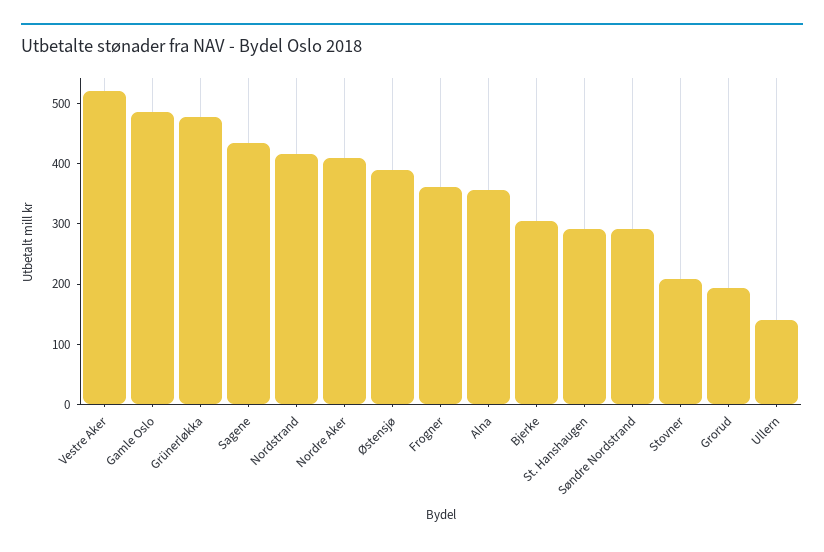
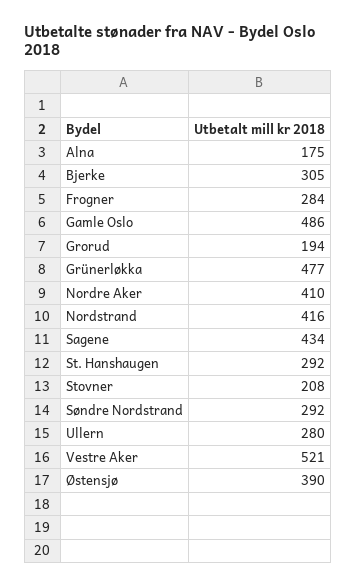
  {
    "Vestre Aker": 521,
    "Gamle Oslo": 486,
    "Grünerløkka": 477,
    "Sagene": 434,
    "Nordstrand": 416,
    "Nordre Aker": 410,
    "Østensjø": 390,
-   "Frogner": 360,
+   "Frogner": 284,
-   "Alna": 360,
+   "Alna": 175,
    "Bjerke": 305,
    "St. Hanshaugen": 292,
    "Søndre Nordstrand": 292,
    "Stovner": 208,
    "Grorud": 194,
-   "Ullern": 140
+   "Ullern": 280
  }

